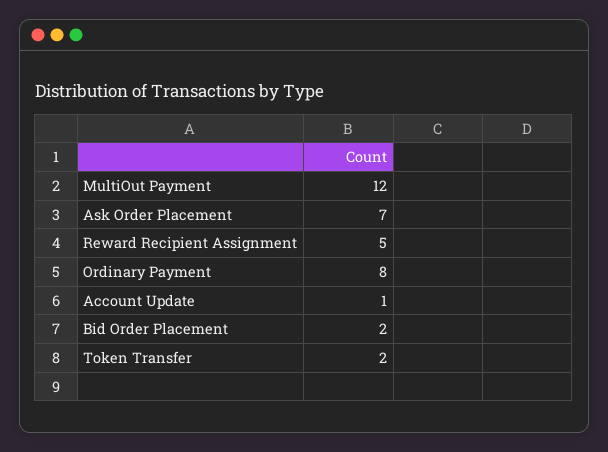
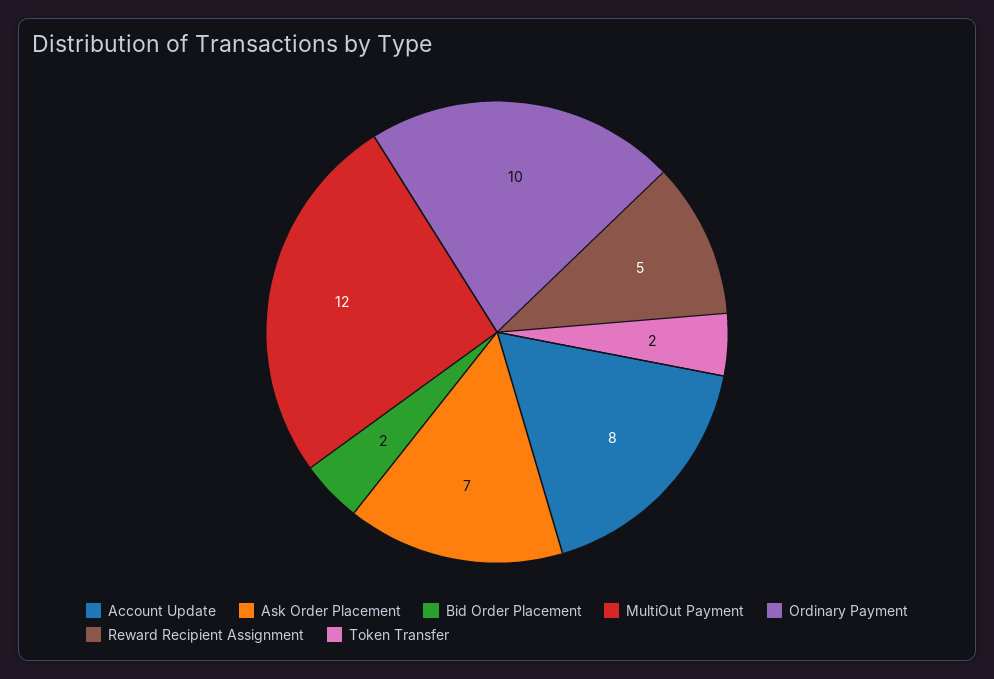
  {
    "MultiOut Payment": 12,
    "Ask Order Placement": 7,
    "Reward Recipient Assignment": 5,
-   "Ordinary Payment": 8,
+   "Ordinary Payment": 10,
-   "Account Update": 1,
+   "Account Update": 8,
    "Bid Order Placement": 2,
    "Token Transfer": 2
  }

